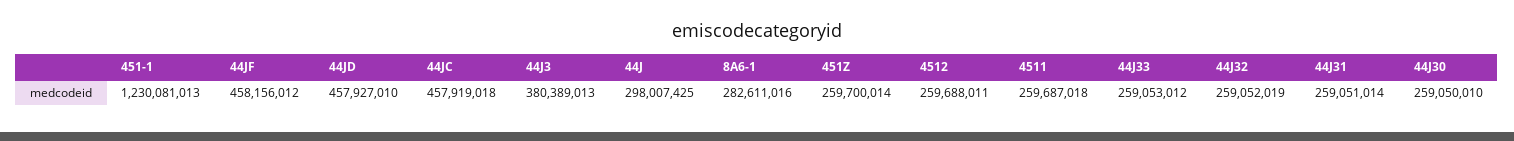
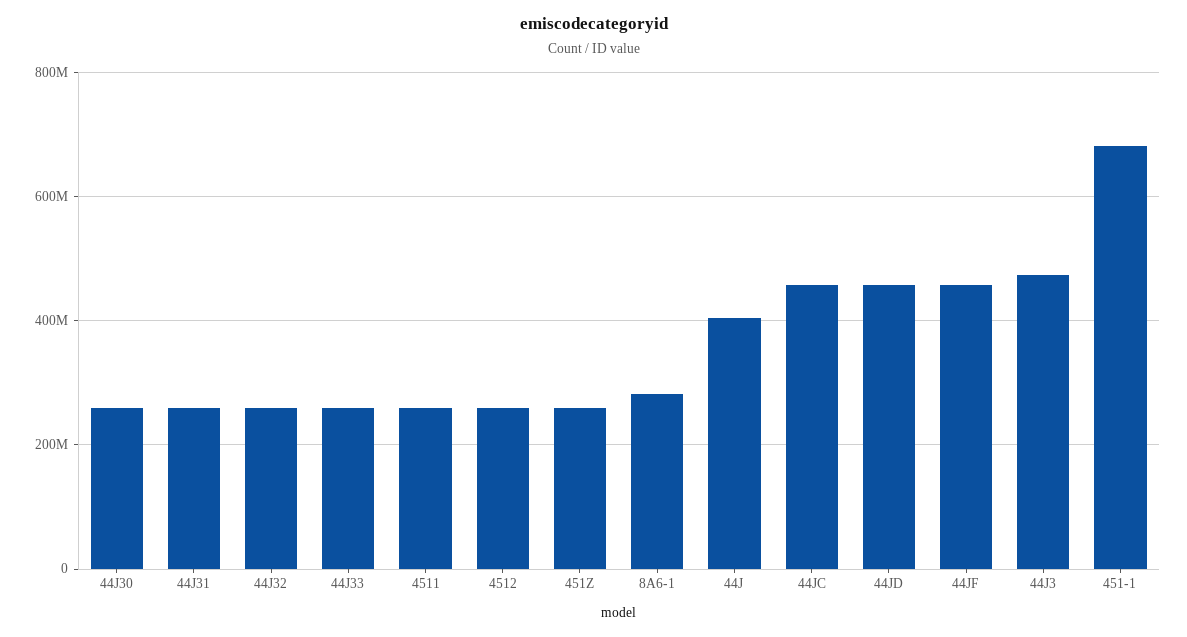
  {
-   "451-1": 1230081013,
+   "451-1": 680000000,
    "44JF": 458156012,
    "44JD": 457927010,
    "44JC": 457919018,
-   "44J3": 380389013,
+   "44J3": 480000000,
-   "44J": 298007425,
+   "44J": 400000000,
    "8A6-1": 282611016,
    "451Z": 259700014,
    "4512": 259688011,
    "4511": 259687018,
    "44J33": 259053012,
    "44J32": 259052019,
    "44J31": 259051014,
    "44J30": 259050010
  }

